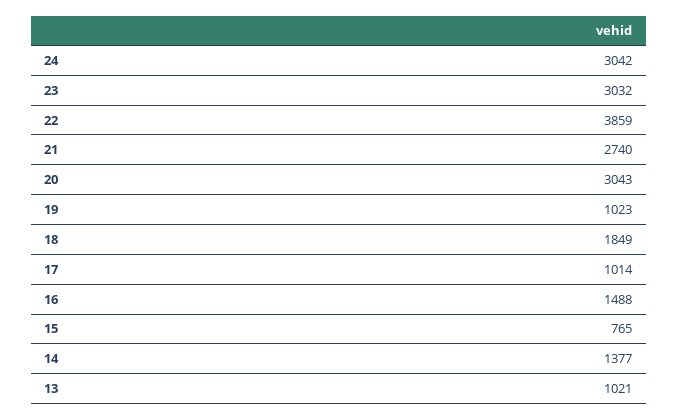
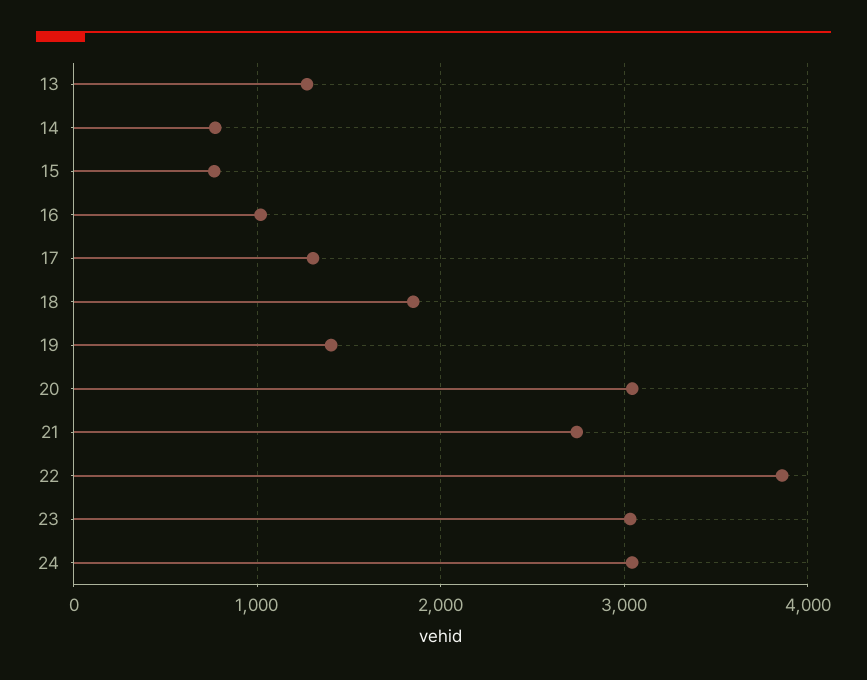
  {
    "24": 3042,
    "23": 3032,
    "22": 3859,
    "21": 2740,
    "20": 3043,
-   "19": 1023,
+   "19": 1400,
    "18": 1849,
-   "17": 1014,
+   "17": 1300,
-   "16": 1488,
+   "16": 1000,
    "15": 765,
-   "14": 1377,
+   "14": 800,
-   "13": 1021
+   "13": 1300
  }

